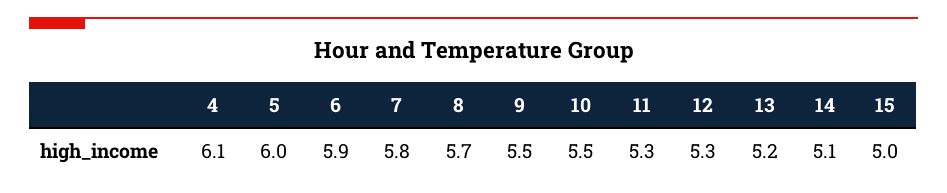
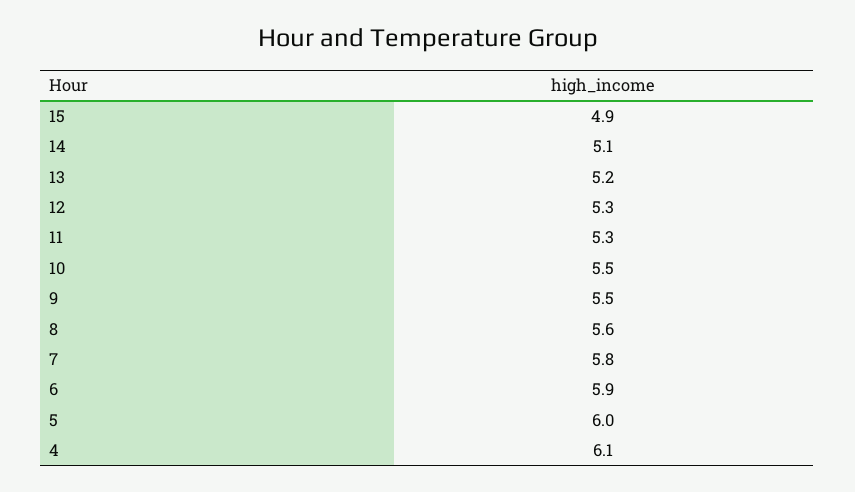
  {
    "4": 6.1,
    "5": 6,
    "6": 5.9,
    "7": 5.8,
-   "8": 5.7,
+   "8": 5.6,
    "9": 5.5,
    "10": 5.5,
    "11": 5.3,
    "12": 5.3,
    "13": 5.2,
    "14": 5.1,
-   "15": 5
+   "15": 4.9
  }

